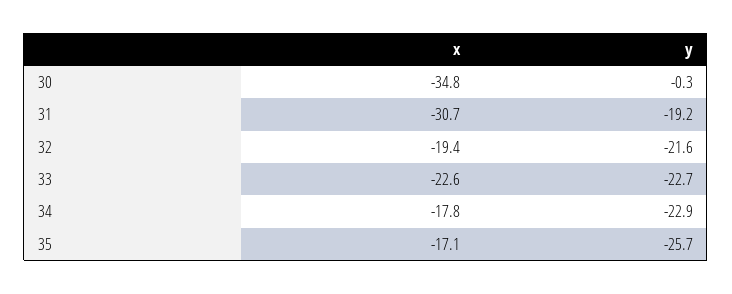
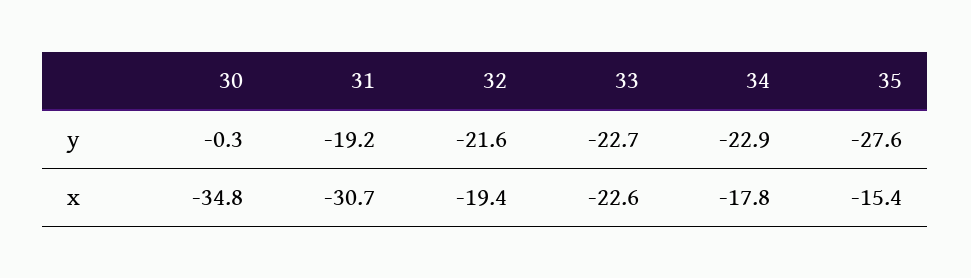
  {
    "x": {
      "30": -34.8,
      "31": -30.7,
      "32": -19.4,
      "33": -22.6,
      "34": -17.8,
-     "35": -17.1
+     "35": -15.4
    },
    "y": {
      "30": -0.3,
      "31": -19.2,
      "32": -21.6,
      "33": -22.7,
      "34": -22.9,
-     "35": -25.7
+     "35": -27.6
    }
  }

